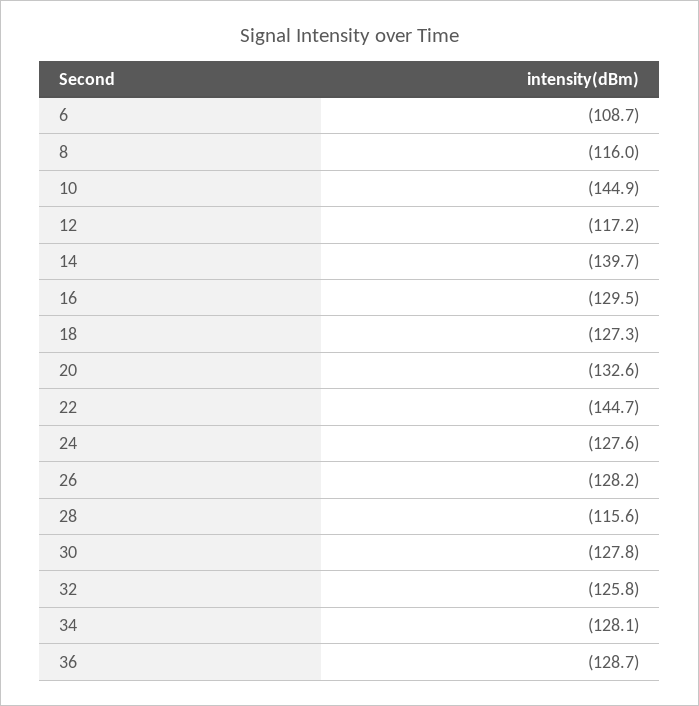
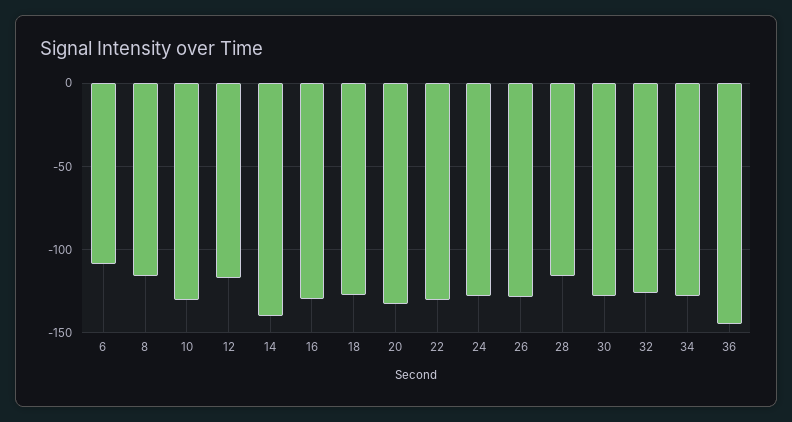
  {
    "6": -108.7,
    "8": -116,
-   "10": -144.9,
+   "10": -130,
    "12": -117.2,
    "14": -139.7,
    "16": -129.5,
    "18": -127.3,
    "20": -132.6,
-   "22": -144.7,
+   "22": -130,
    "24": -127.6,
    "26": -128.2,
    "28": -115.6,
    "30": -127.8,
    "32": -125.8,
    "34": -128.1,
-   "36": -128.7
+   "36": -145
  }

